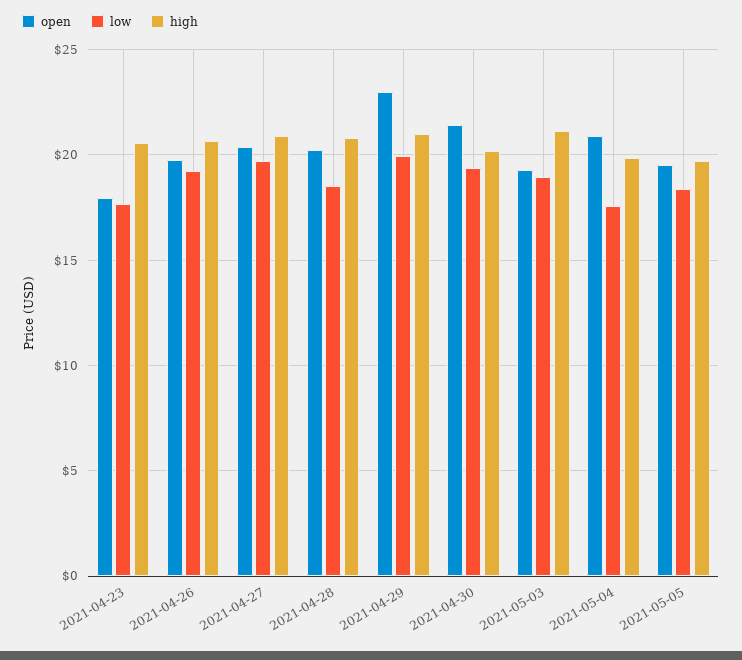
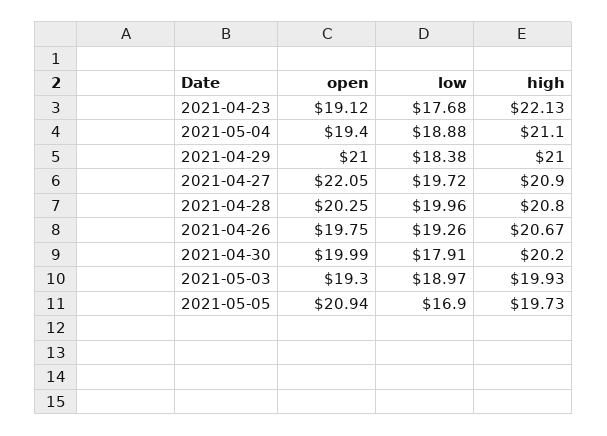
  {
    "open": {
-     "2021-04-23": 18,
+     "2021-04-23": 19.12,
      "2021-04-26": 19.75,
-     "2021-04-27": 20.5,
+     "2021-04-27": 22.05,
      "2021-04-28": 20.25,
-     "2021-04-29": 23,
+     "2021-04-29": 21,
-     "2021-04-30": 21.5,
+     "2021-04-30": 19.99,
      "2021-05-03": 19.3,
-     "2021-05-04": 21,
+     "2021-05-04": 19.4,
-     "2021-05-05": 19.5
+     "2021-05-05": 20.94
    },
    "low": {
      "2021-04-23": 17.68,
      "2021-04-26": 19.26,
      "2021-04-27": 19.72,
-     "2021-04-28": 18.5,
+     "2021-04-28": 19.96,
-     "2021-04-29": 20,
+     "2021-04-29": 18.38,
-     "2021-04-30": 19.5,
+     "2021-04-30": 17.91,
      "2021-05-03": 18.97,
-     "2021-05-04": 17.5,
+     "2021-05-04": 18.88,
-     "2021-05-05": 18.5
+     "2021-05-05": 16.9
    },
    "high": {
-     "2021-04-23": 20.5,
+     "2021-04-23": 22.13,
      "2021-04-26": 20.67,
      "2021-04-27": 20.9,
      "2021-04-28": 20.8,
      "2021-04-29": 21,
      "2021-04-30": 20.2,
-     "2021-05-03": 21,
+     "2021-05-03": 19.93,
-     "2021-05-04": 20,
+     "2021-05-04": 21.1,
      "2021-05-05": 19.73
    }
  }

